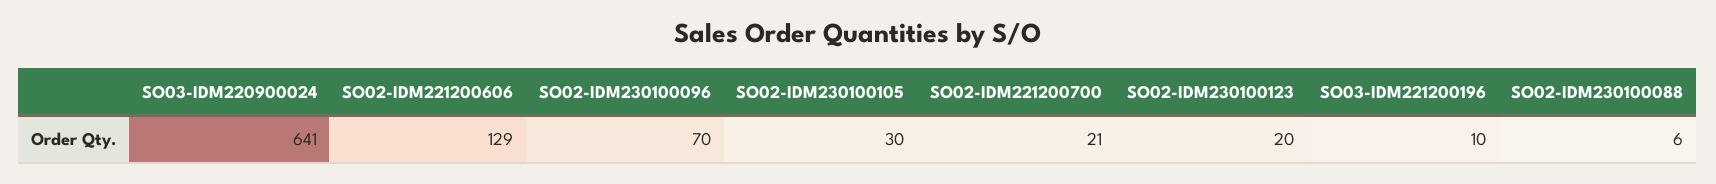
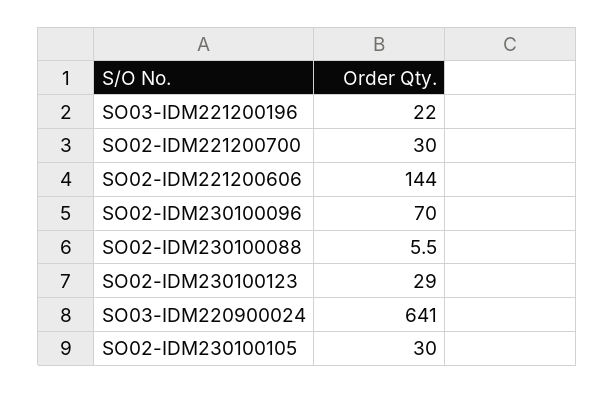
  {
    "SO03-IDM220900024": 641,
-   "SO02-IDM221200606": 129,
+   "SO02-IDM221200606": 144,
    "SO02-IDM230100096": 70,
    "SO02-IDM230100105": 30,
-   "SO02-IDM221200700": 21,
+   "SO02-IDM221200700": 30,
-   "SO02-IDM230100123": 20,
+   "SO02-IDM230100123": 29,
-   "SO03-IDM221200196": 10,
+   "SO03-IDM221200196": 22,
    "SO02-IDM230100088": 5.5
  }

